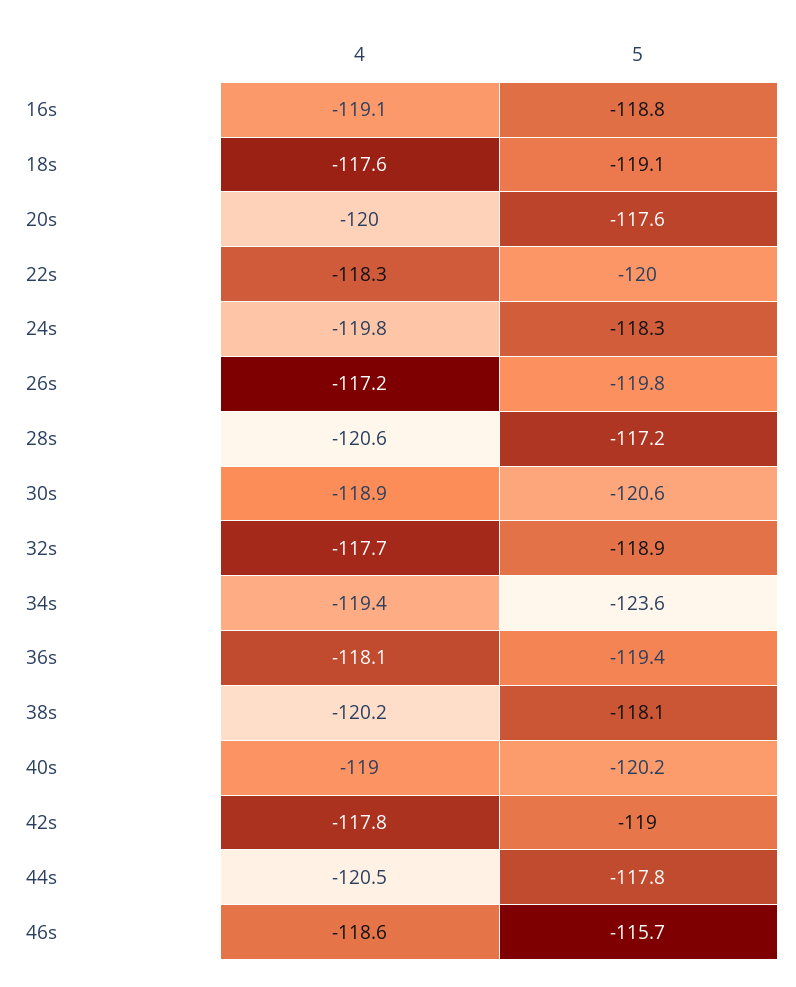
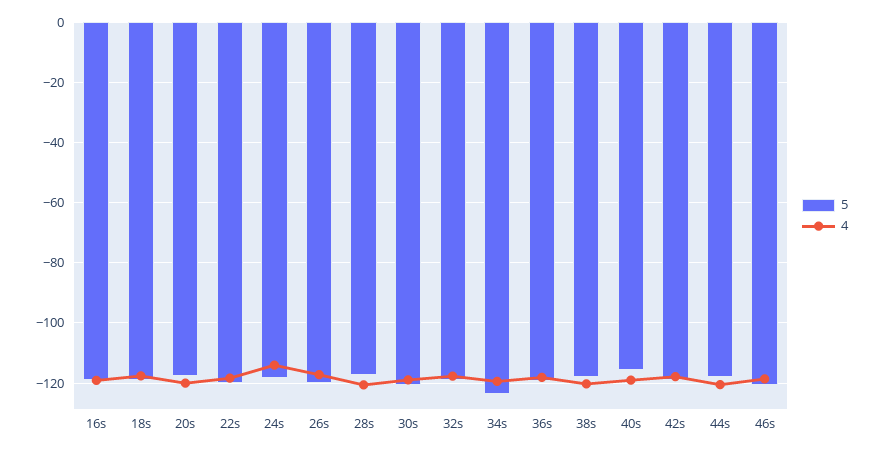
  {
    "4": {
      "16s": -119.1,
      "18s": -117.6,
      "20s": -120,
      "22s": -118.3,
-     "24s": -119.8,
+     "24s": -114,
      "26s": -117.2,
      "28s": -120.6,
      "30s": -118.9,
      "32s": -117.7,
      "34s": -119.4,
      "36s": -118.1,
      "38s": -120.2,
      "40s": -119,
      "42s": -117.8,
      "44s": -120.5,
      "46s": -118.6
    },
    "5": {
      "16s": -118.8,
      "18s": -119.1,
      "20s": -117.6,
      "22s": -120,
      "24s": -118.3,
      "26s": -119.8,
      "28s": -117.2,
      "30s": -120.6,
      "32s": -118.9,
      "34s": -123.6,
      "36s": -119.4,
      "38s": -118.1,
-     "40s": -120.2,
+     "40s": -116,
      "42s": -119,
      "44s": -117.8,
-     "46s": -115.7
+     "46s": -120
    }
  }

